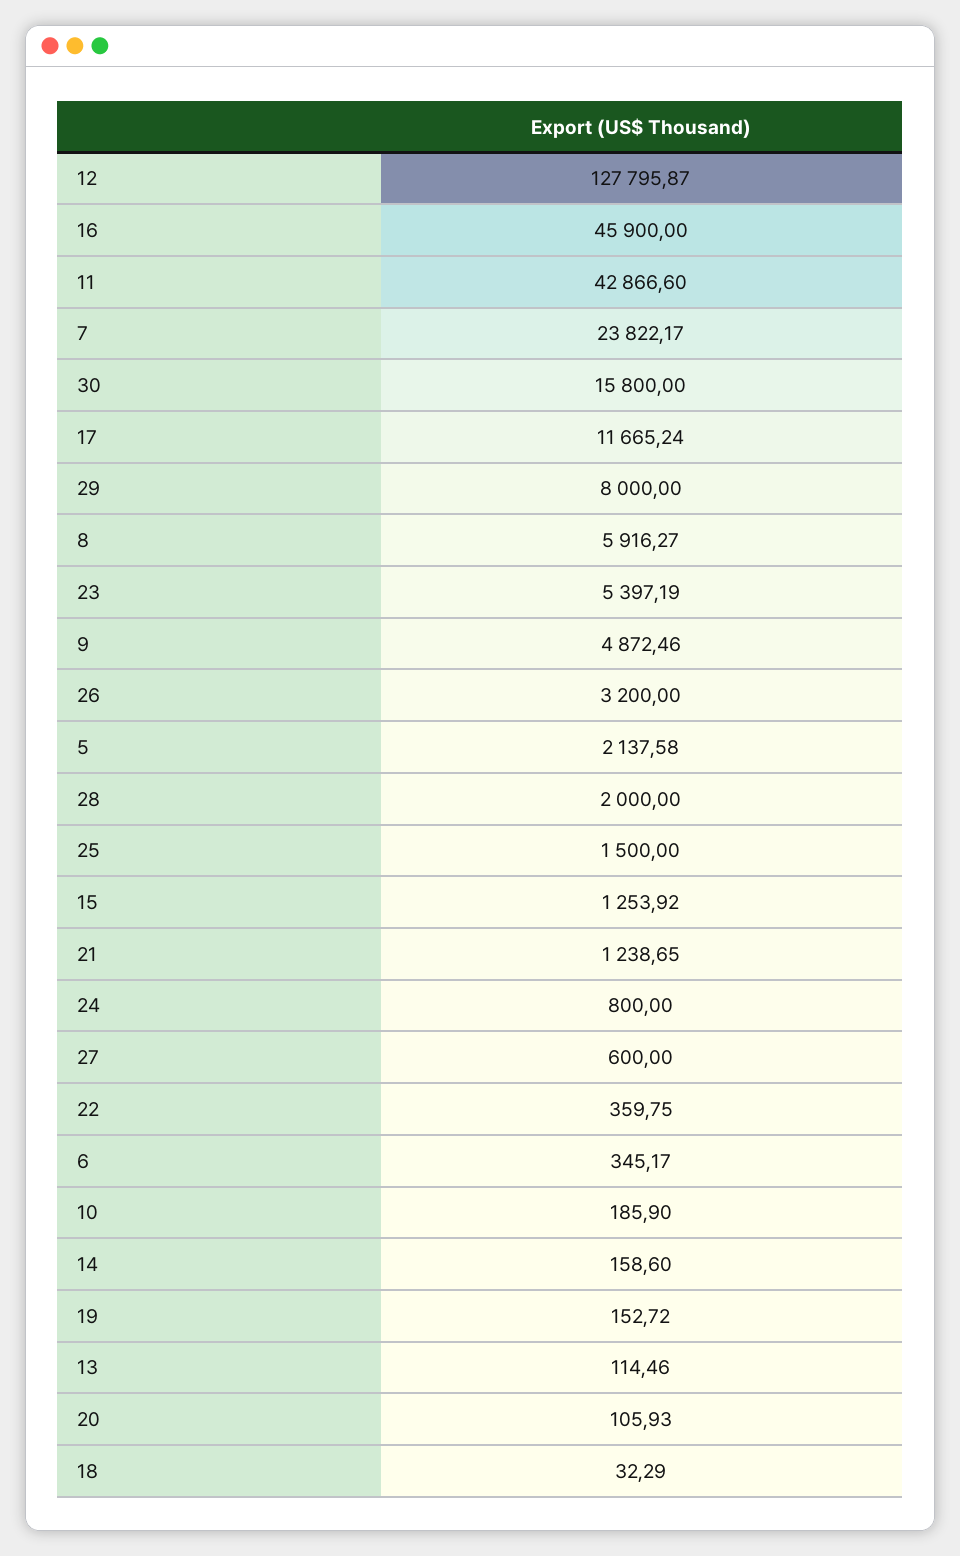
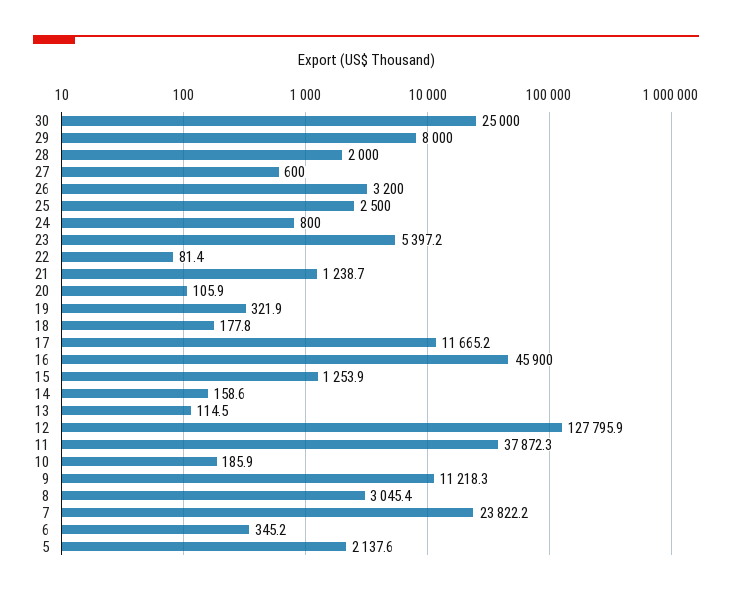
  {
    "12": 127795.87,
    "16": 45900,
-   "11": 42866.6,
+   "11": 37872.3,
    "7": 23822.17,
-   "30": 15800,
+   "30": 25000,
    "17": 11665.24,
    "29": 8000,
-   "8": 5916.27,
+   "8": 3045.4,
    "23": 5397.19,
-   "9": 4872.46,
+   "9": 11218.3,
    "26": 3200,
    "5": 2137.58,
    "28": 2000,
-   "25": 1500,
+   "25": 2500,
    "15": 1253.92,
    "21": 1238.65,
    "24": 800,
    "27": 600,
-   "22": 359.75,
+   "22": 81.4,
    "6": 345.17,
    "10": 185.9,
    "14": 158.6,
-   "19": 152.72,
+   "19": 321.9,
    "13": 114.46,
    "20": 105.93,
-   "18": 32.29
+   "18": 177.8
  }

